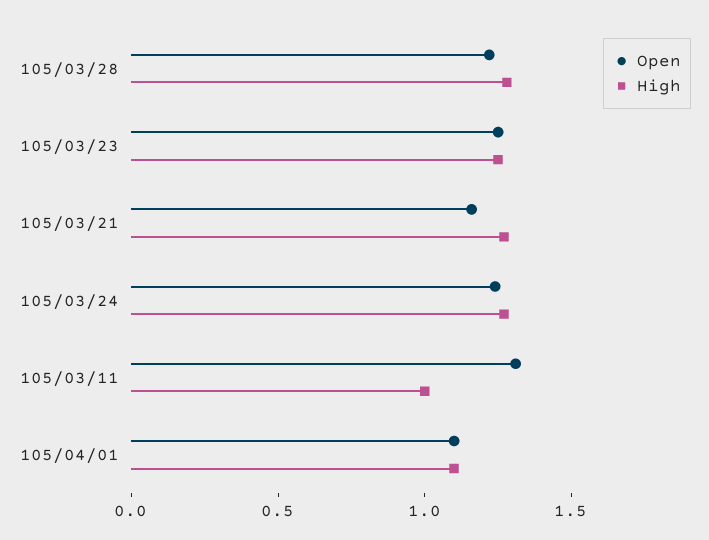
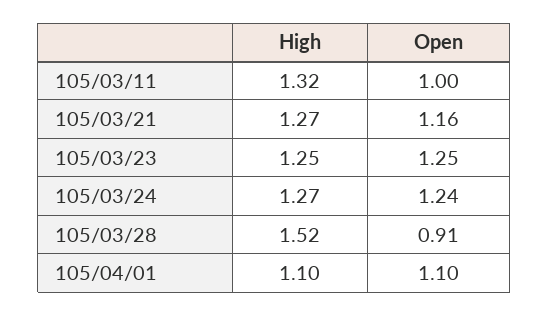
  {
    "Open": {
-     "105/03/28": 1.2,
+     "105/03/28": 0.91,
      "105/03/23": 1.25,
      "105/03/21": 1.16,
      "105/03/24": 1.24,
-     "105/03/11": 1.3,
+     "105/03/11": 1,
      "105/04/01": 1.1
    },
    "High": {
-     "105/03/28": 1.3,
+     "105/03/28": 1.52,
      "105/03/23": 1.25,
      "105/03/21": 1.27,
      "105/03/24": 1.27,
-     "105/03/11": 1,
+     "105/03/11": 1.32,
      "105/04/01": 1.1
    }
  }

